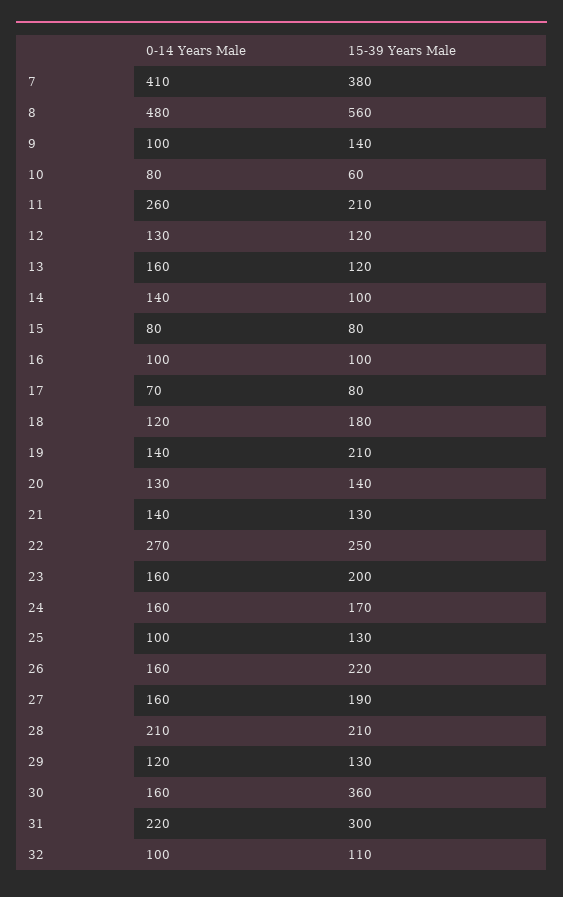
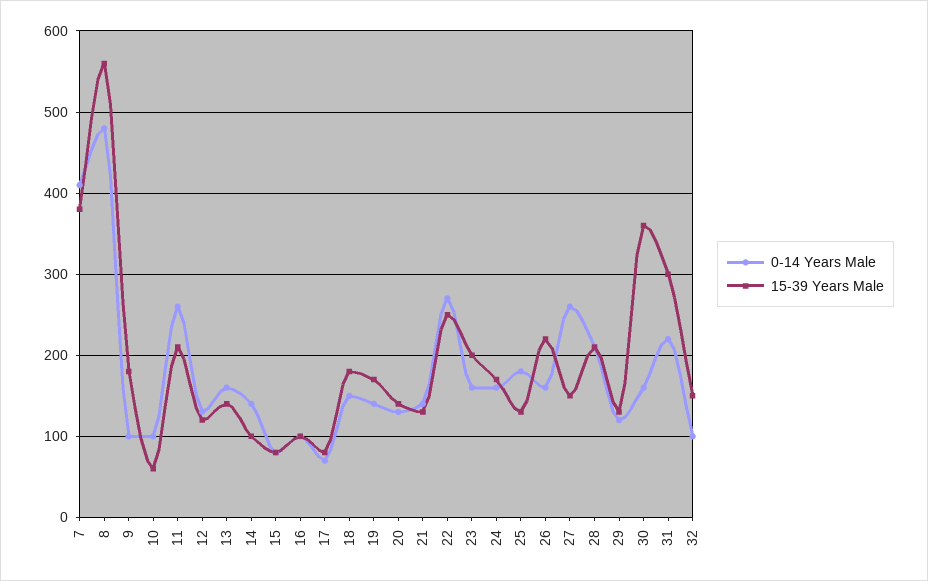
  {
    "0-14 Years Male": {
      "7": 410,
      "8": 480,
      "9": 100,
-     "10": 80,
+     "10": 100,
      "11": 260,
      "12": 130,
      "13": 160,
      "14": 140,
      "15": 80,
      "16": 100,
      "17": 70,
-     "18": 120,
+     "18": 150,
      "19": 140,
      "20": 130,
      "21": 140,
      "22": 270,
      "23": 160,
      "24": 160,
-     "25": 100,
+     "25": 180,
      "26": 160,
-     "27": 160,
+     "27": 260,
      "28": 210,
      "29": 120,
      "30": 160,
      "31": 220,
      "32": 100
    },
    "15-39 Years Male": {
      "7": 380,
      "8": 560,
-     "9": 140,
+     "9": 180,
      "10": 60,
      "11": 210,
      "12": 120,
-     "13": 120,
+     "13": 140,
      "14": 100,
      "15": 80,
      "16": 100,
      "17": 80,
      "18": 180,
-     "19": 210,
+     "19": 170,
      "20": 140,
      "21": 130,
      "22": 250,
      "23": 200,
      "24": 170,
      "25": 130,
      "26": 220,
-     "27": 190,
+     "27": 150,
      "28": 210,
      "29": 130,
      "30": 360,
      "31": 300,
-     "32": 110
+     "32": 150
    }
  }

